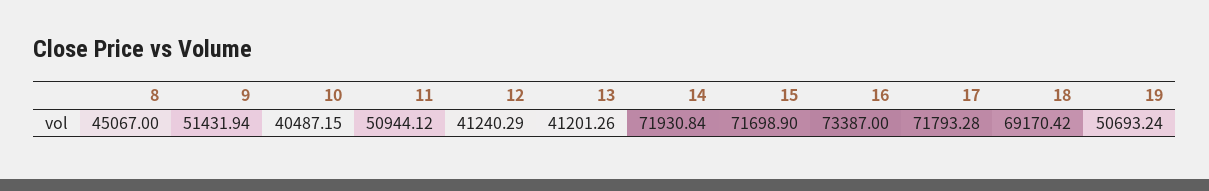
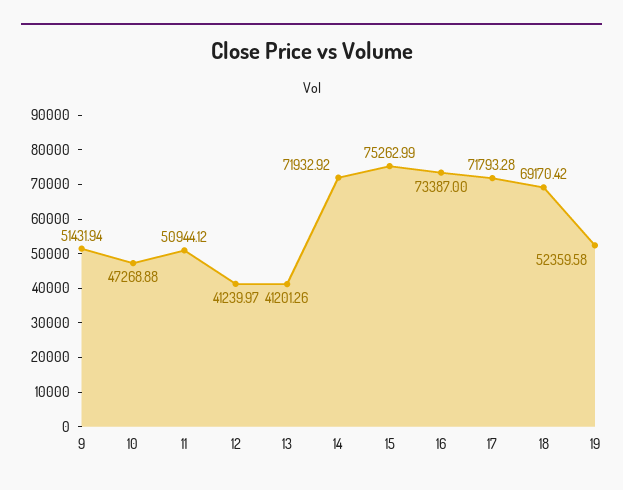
  {
-   "8": 45067,
    "9": 51431.94,
-   "10": 40487.15,
+   "10": 47268.88,
    "11": 50944.12,
-   "12": 41240.29,
+   "12": 41239.97,
    "13": 41201.26,
-   "14": 71930.84,
+   "14": 71932.92,
-   "15": 71698.9,
+   "15": 75262.99,
    "16": 73387,
    "17": 71793.28,
    "18": 69170.42,
-   "19": 50693.24
+   "19": 52359.58
  }

